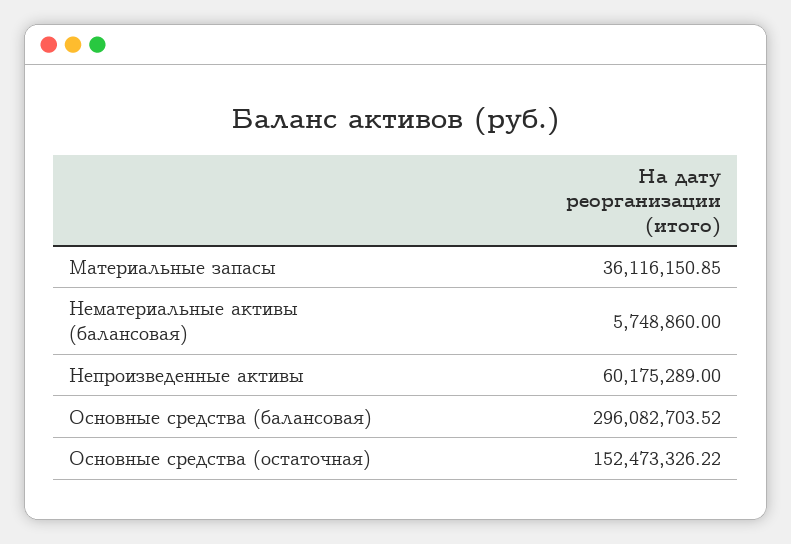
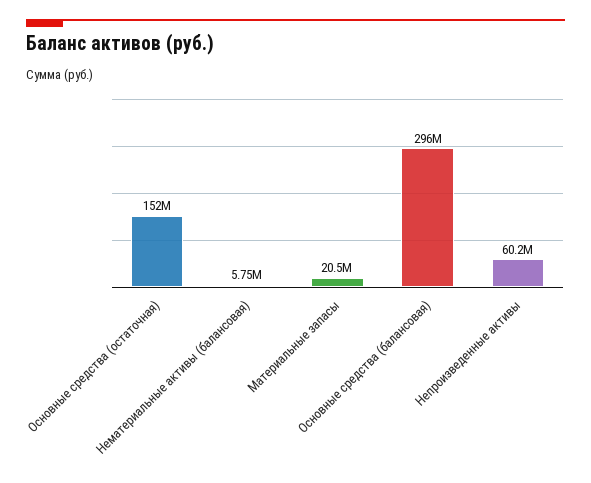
  {
-   "Материальные запасы": 36116150.85,
+   "Материальные запасы": 20500000,
    "Нематериальные активы (балансовая)": 5748860,
    "Непроизведенные активы": 60175289,
    "Основные средства (балансовая)": 296082703.52,
    "Основные средства (остаточная)": 152473326.22
  }

